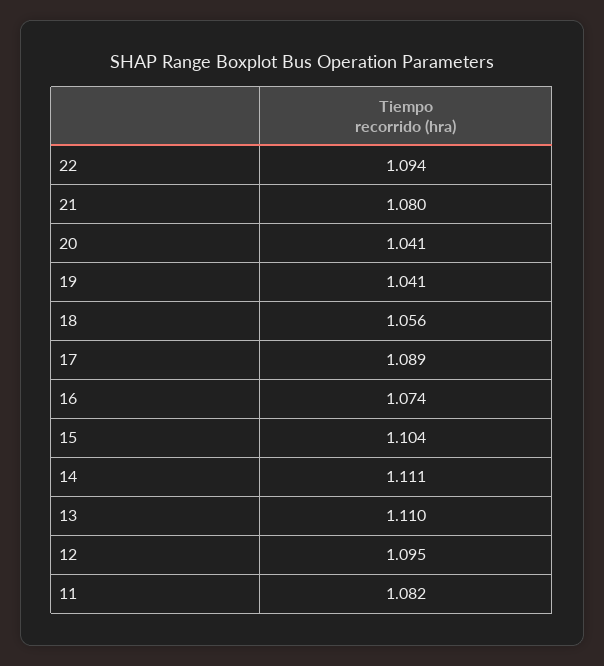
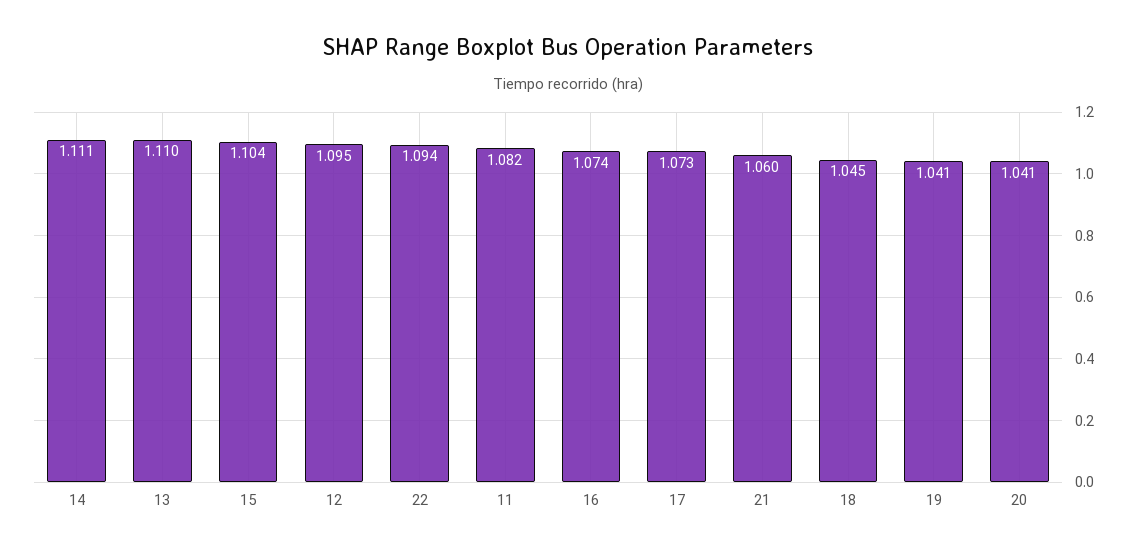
  {
    "22": 1.094,
-   "21": 1.08,
+   "21": 1.06,
    "20": 1.041,
    "19": 1.041,
-   "18": 1.056,
+   "18": 1.045,
-   "17": 1.089,
+   "17": 1.073,
    "16": 1.074,
    "15": 1.104,
    "14": 1.111,
    "13": 1.11,
    "12": 1.095,
    "11": 1.082
  }

